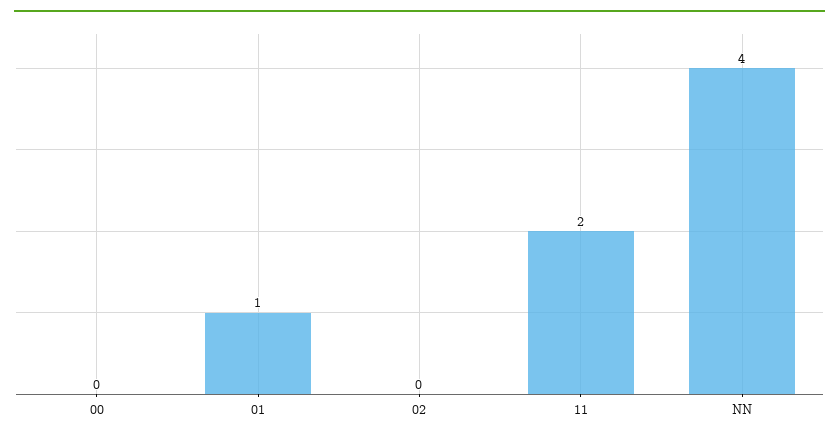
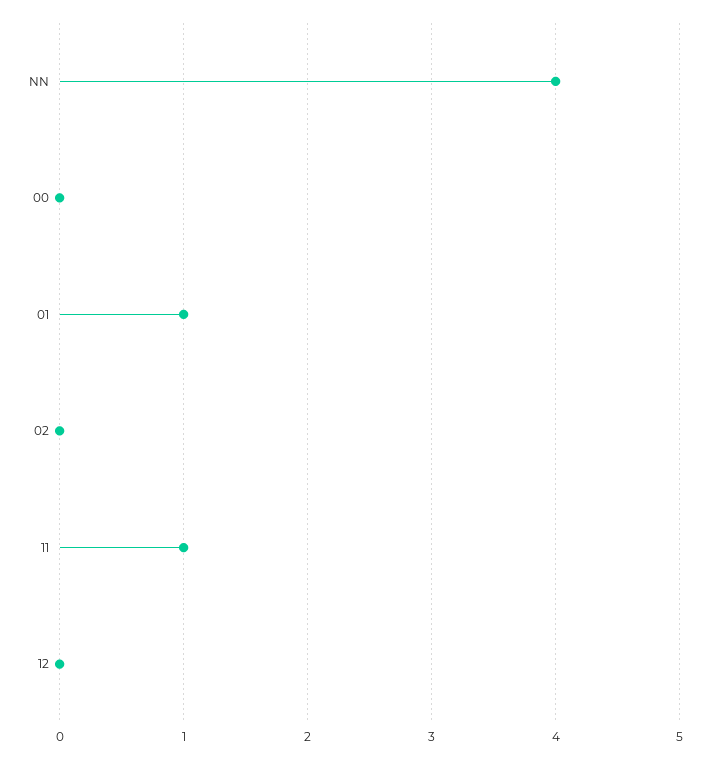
  {
    "00": 0,
    "01": 1,
    "02": 0,
-   "11": 2,
+   "11": 1,
-   "NN": 4
+   "NN": 4,
+   "12": 0
  }

